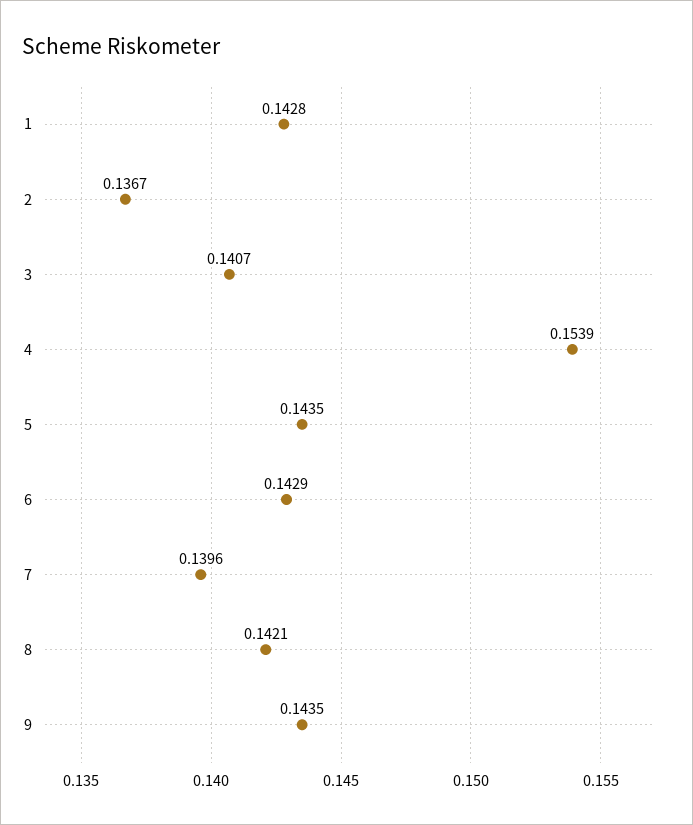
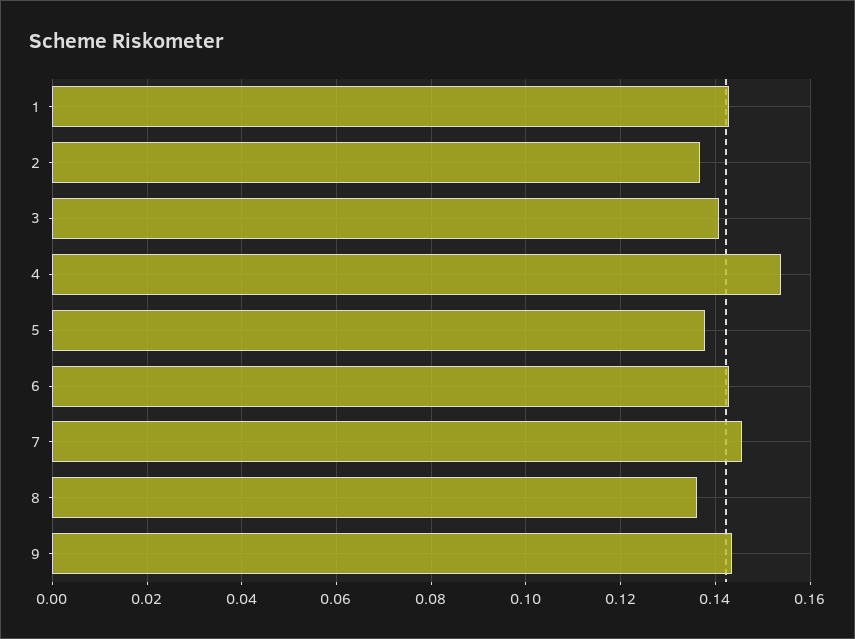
  {
    "1": 0.1428,
    "2": 0.1367,
    "3": 0.1407,
    "4": 0.1539,
-   "5": 0.1435,
+   "5": 0.138,
    "6": 0.1429,
-   "7": 0.1396,
+   "7": 0.146,
-   "8": 0.1421,
+   "8": 0.136,
    "9": 0.1435
  }

